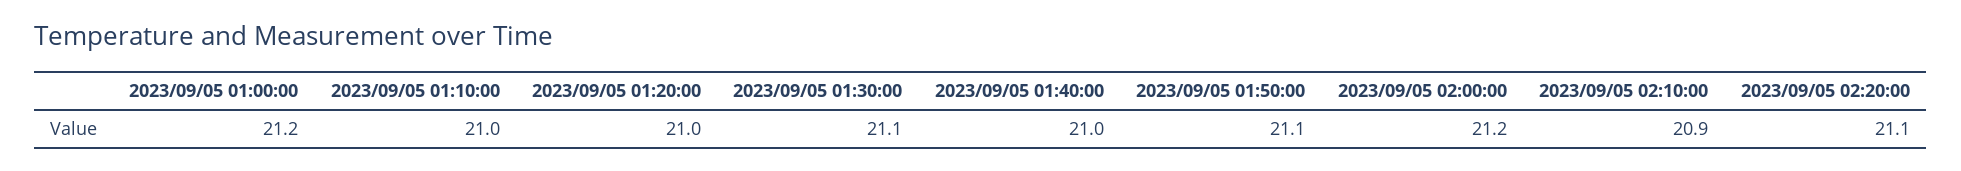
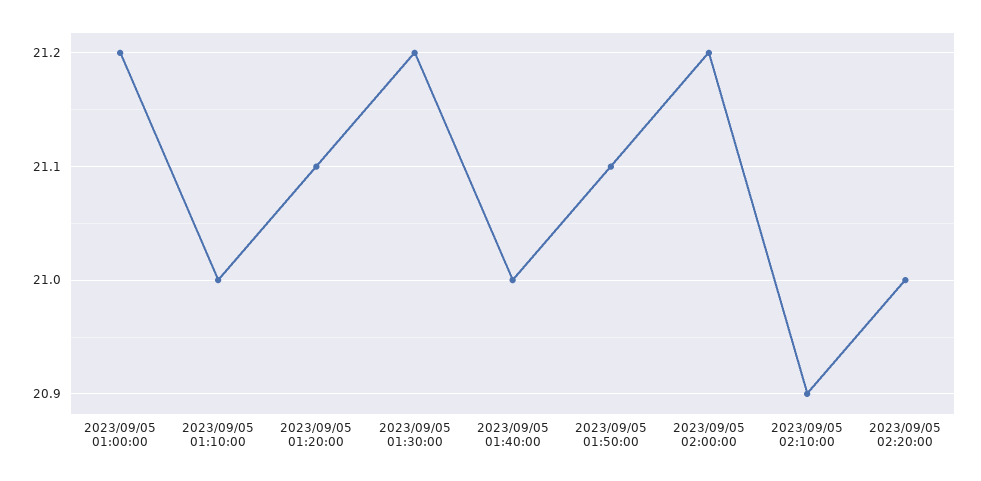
  {
    "2023/09/05 01:00:00": 21.2,
    "2023/09/05 01:10:00": 21,
-   "2023/09/05 01:20:00": 21,
+   "2023/09/05 01:20:00": 21.1,
-   "2023/09/05 01:30:00": 21.1,
+   "2023/09/05 01:30:00": 21.2,
    "2023/09/05 01:40:00": 21,
    "2023/09/05 01:50:00": 21.1,
    "2023/09/05 02:00:00": 21.2,
    "2023/09/05 02:10:00": 20.9,
-   "2023/09/05 02:20:00": 21.1
+   "2023/09/05 02:20:00": 21
  }

